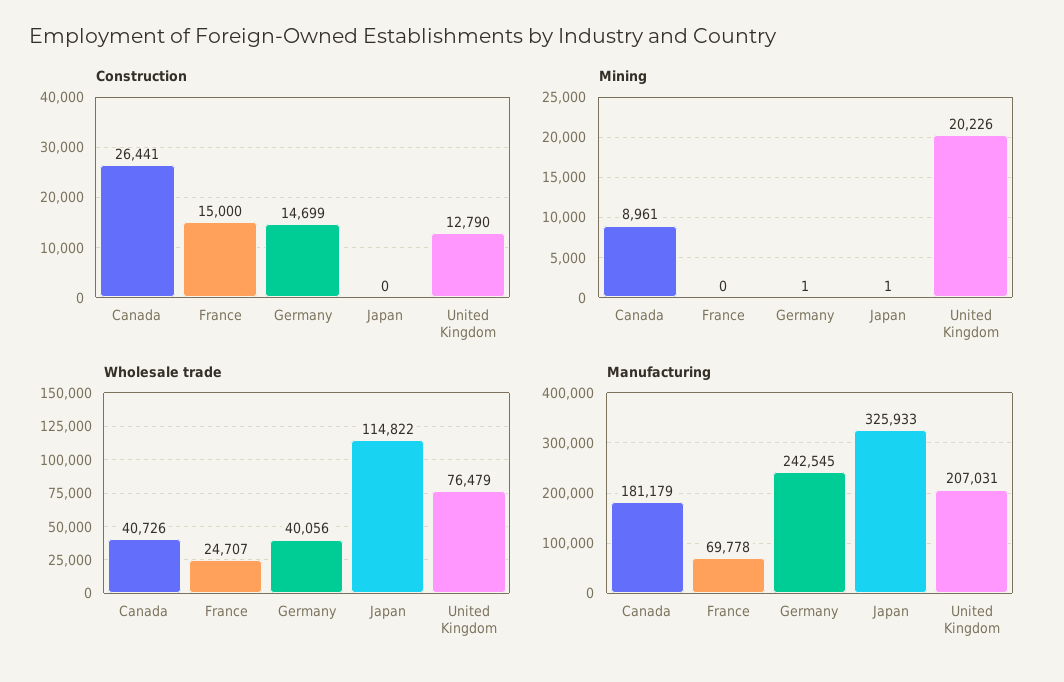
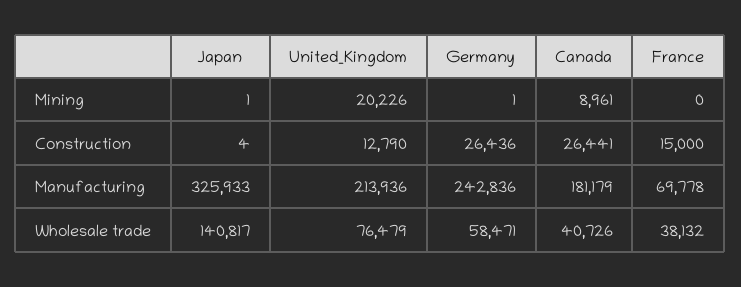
  {
    "Construction": {
      "Canada": 26441,
      "France": 15000,
-     "Germany": 14699,
+     "Germany": 26436,
-     "Japan": 0,
+     "Japan": 4,
      "United Kingdom": 12790
    },
    "Mining": {
      "Canada": 8961,
      "France": 0,
      "Germany": 1,
      "Japan": 1,
      "United Kingdom": 20226
    },
    "Wholesale trade": {
      "Canada": 40726,
-     "France": 24707,
+     "France": 38132,
-     "Germany": 40056,
+     "Germany": 58471,
-     "Japan": 114822,
+     "Japan": 140817,
      "United Kingdom": 76479
    },
    "Manufacturing": {
      "Canada": 181179,
      "France": 69778,
-     "Germany": 242545,
+     "Germany": 242836,
      "Japan": 325933,
-     "United Kingdom": 207031
+     "United Kingdom": 213936
    }
  }

